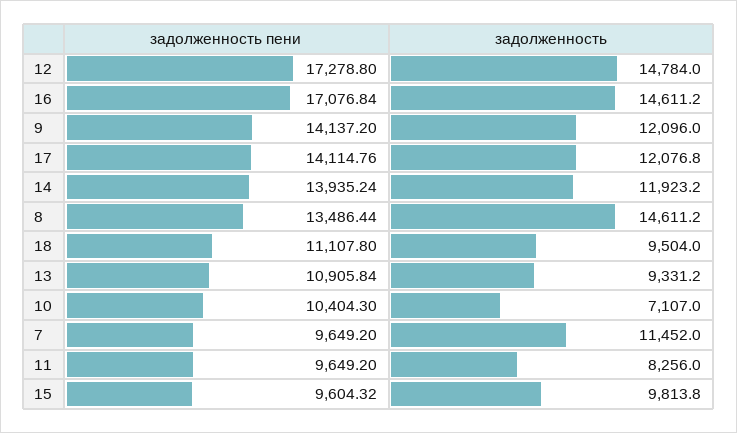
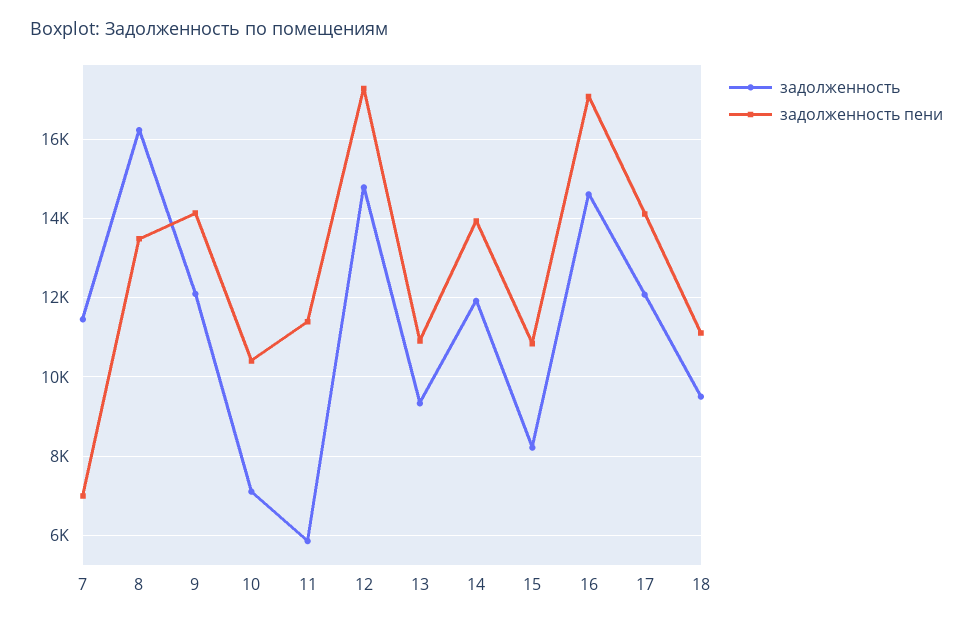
  {
    "задолженность пени": {
      "12": 17278.8,
      "16": 17076.84,
      "9": 14137.2,
      "17": 14114.76,
      "14": 13935.24,
      "8": 13486.44,
      "18": 11107.8,
      "13": 10905.84,
      "10": 10404.3,
-     "7": 9649.2,
+     "7": 7000,
-     "11": 9649.2,
+     "11": 11400,
-     "15": 9604.32
+     "15": 10800
    },
    "задолженность": {
      "12": 14784,
      "16": 14611.2,
      "9": 12096,
      "17": 12076.8,
      "14": 11923.2,
-     "8": 14611.2,
+     "8": 16200,
      "18": 9504,
      "13": 9331.2,
      "10": 7107,
      "7": 11452,
-     "11": 8256,
+     "11": 5800,
-     "15": 9813.8
+     "15": 8200
    }
  }

